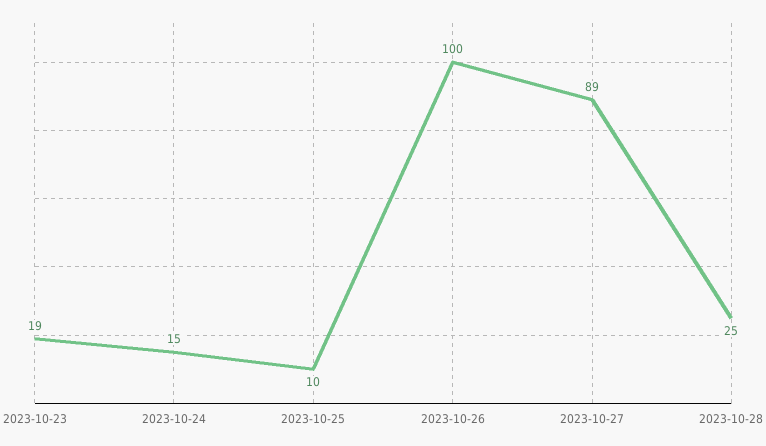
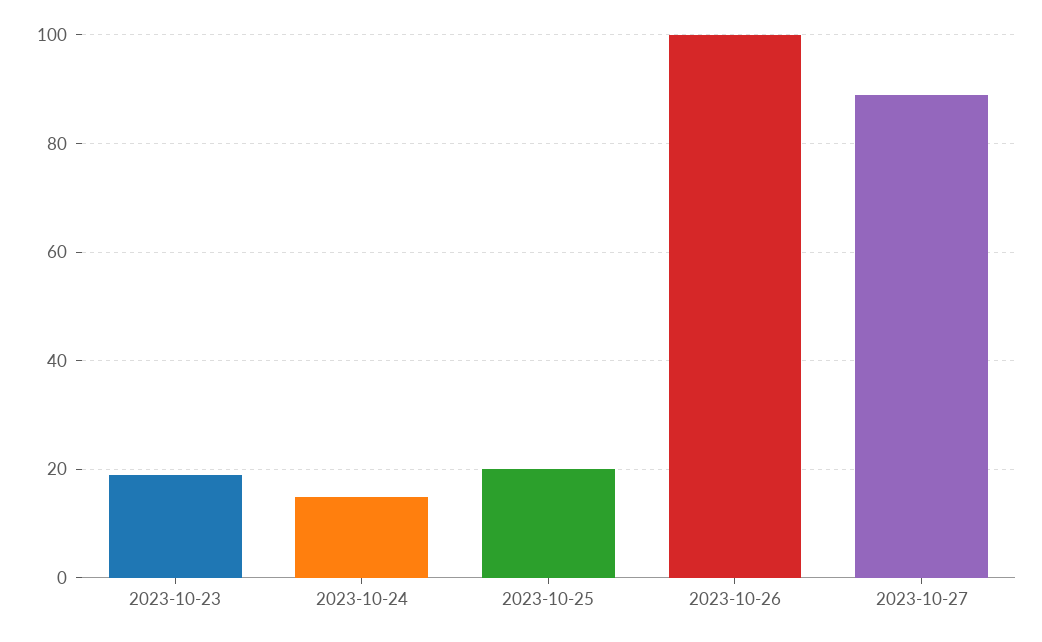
  {
    "2023-10-23": 19,
    "2023-10-24": 15,
-   "2023-10-25": 10,
+   "2023-10-25": 20,
    "2023-10-26": 100,
-   "2023-10-27": 89,
+   "2023-10-27": 89
-   "2023-10-28": 25
  }

